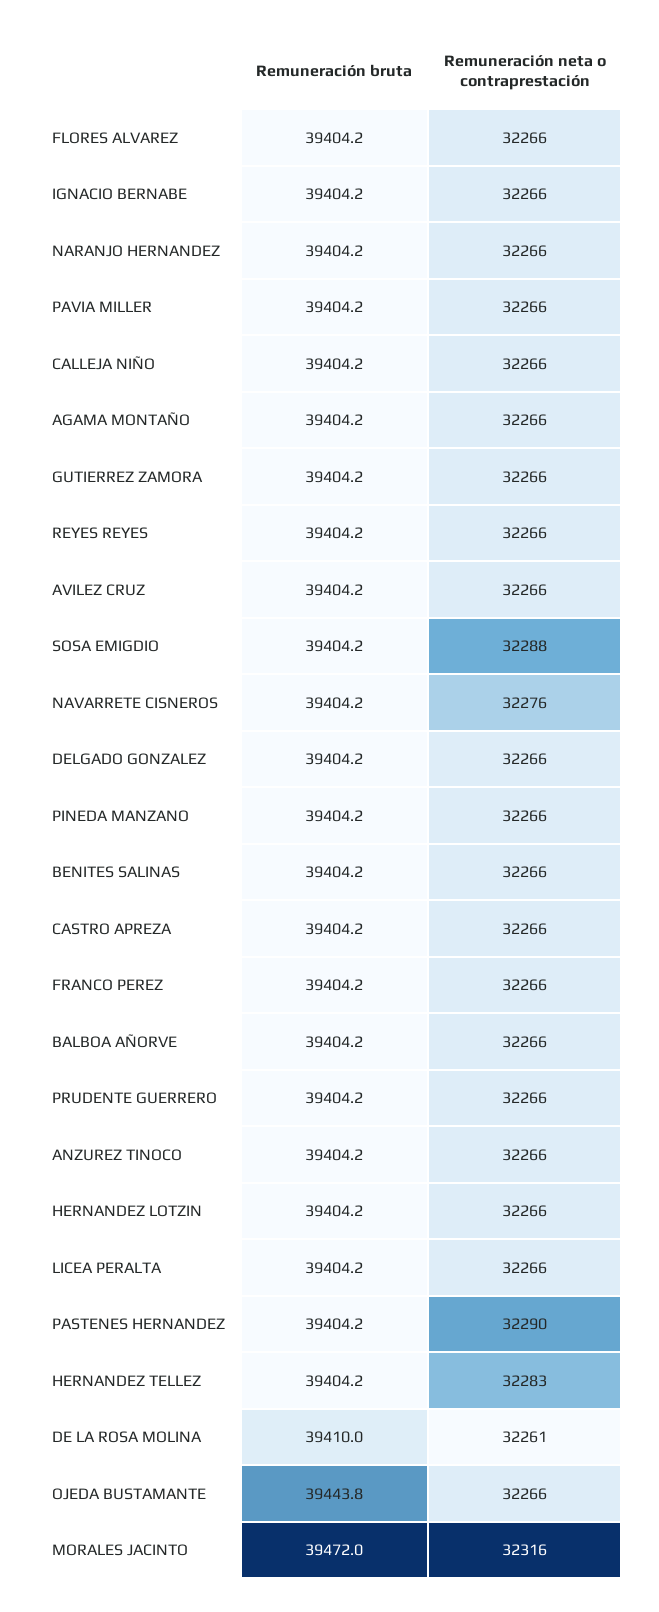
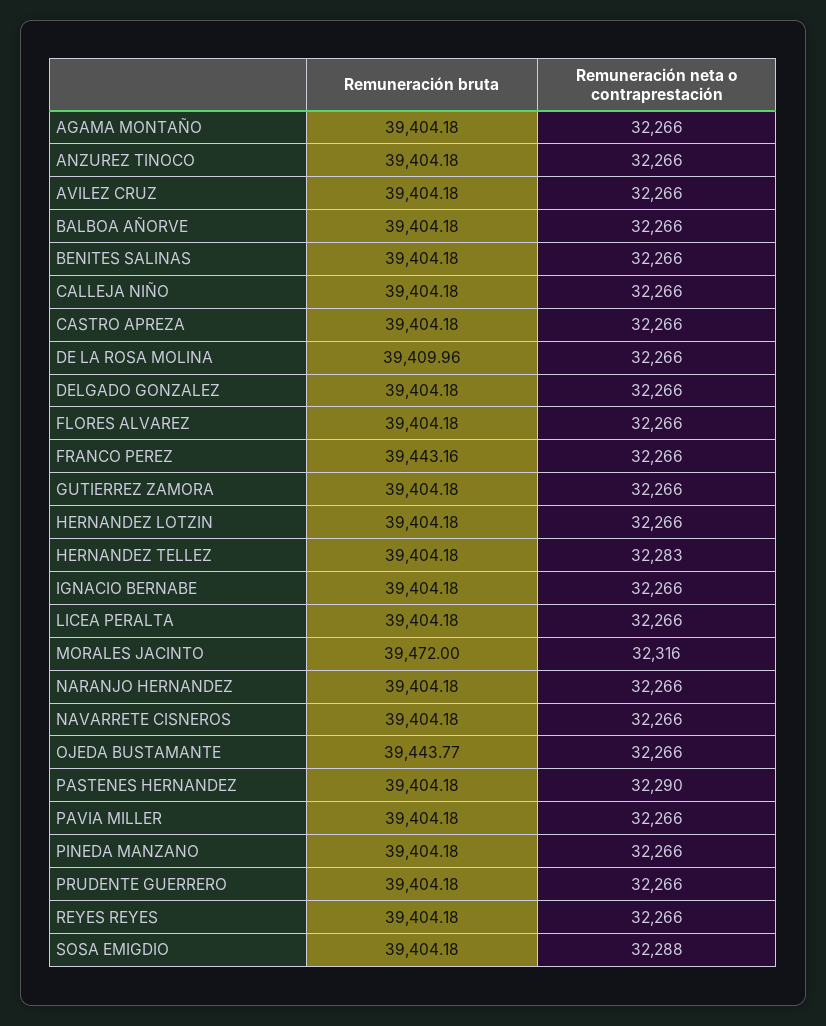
  {
    "Remuneración bruta": {
      "FLORES ALVAREZ": 39404.18,
      "IGNACIO BERNABE": 39404.18,
      "NARANJO HERNANDEZ": 39404.18,
      "PAVIA MILLER": 39404.18,
      "CALLEJA NIÑO": 39404.18,
      "AGAMA MONTAÑO": 39404.18,
      "GUTIERREZ ZAMORA": 39404.18,
      "REYES REYES": 39404.18,
      "AVILEZ CRUZ": 39404.18,
      "SOSA EMIGDIO": 39404.18,
      "NAVARRETE CISNEROS": 39404.18,
      "DELGADO GONZALEZ": 39404.18,
      "PINEDA MANZANO": 39404.18,
      "BENITES SALINAS": 39404.18,
      "CASTRO APREZA": 39404.18,
-     "FRANCO PEREZ": 39404.2,
+     "FRANCO PEREZ": 39443.16,
      "BALBOA AÑORVE": 39404.18,
      "PRUDENTE GUERRERO": 39404.18,
      "ANZUREZ TINOCO": 39404.18,
      "HERNANDEZ LOTZIN": 39404.18,
      "LICEA PERALTA": 39404.18,
      "PASTENES HERNANDEZ": 39404.18,
      "HERNANDEZ TELLEZ": 39404.18,
      "DE LA ROSA MOLINA": 39409.96,
      "OJEDA BUSTAMANTE": 39443.77,
      "MORALES JACINTO": 39472
    },
    "Remuneración neta o contraprestación": {
      "FLORES ALVAREZ": 32266,
      "IGNACIO BERNABE": 32266,
      "NARANJO HERNANDEZ": 32266,
      "PAVIA MILLER": 32266,
      "CALLEJA NIÑO": 32266,
      "AGAMA MONTAÑO": 32266,
      "GUTIERREZ ZAMORA": 32266,
      "REYES REYES": 32266,
      "AVILEZ CRUZ": 32266,
      "SOSA EMIGDIO": 32288,
-     "NAVARRETE CISNEROS": 32276,
+     "NAVARRETE CISNEROS": 32266,
      "DELGADO GONZALEZ": 32266,
      "PINEDA MANZANO": 32266,
      "BENITES SALINAS": 32266,
      "CASTRO APREZA": 32266,
      "FRANCO PEREZ": 32266,
      "BALBOA AÑORVE": 32266,
      "PRUDENTE GUERRERO": 32266,
      "ANZUREZ TINOCO": 32266,
      "HERNANDEZ LOTZIN": 32266,
      "LICEA PERALTA": 32266,
      "PASTENES HERNANDEZ": 32290,
      "HERNANDEZ TELLEZ": 32283,
-     "DE LA ROSA MOLINA": 32261,
+     "DE LA ROSA MOLINA": 32266,
      "OJEDA BUSTAMANTE": 32266,
      "MORALES JACINTO": 32316
    }
  }

